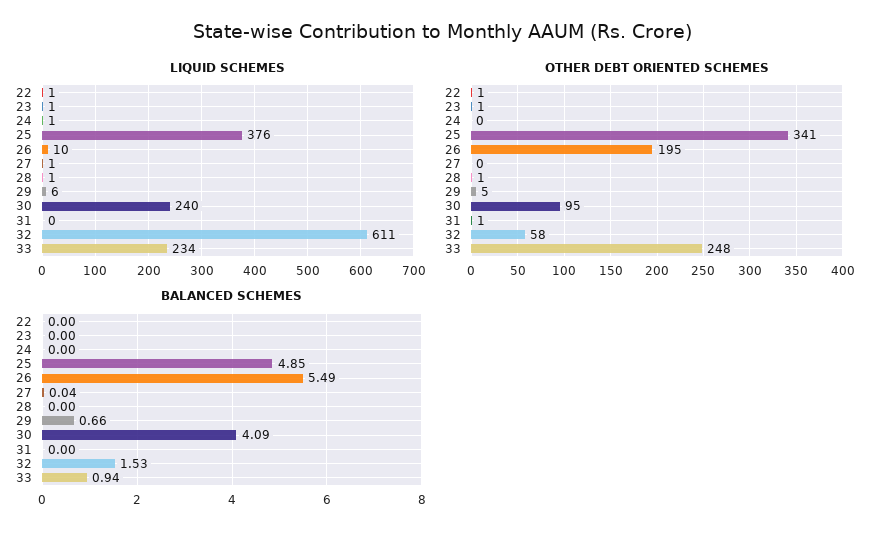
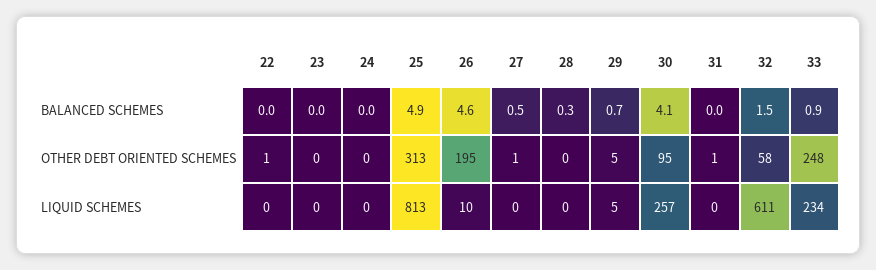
  {
    "LIQUID SCHEMES": {
-     "22": 1,
+     "22": 0,
-     "23": 1,
+     "23": 0,
-     "24": 1,
+     "24": 0,
-     "25": 376,
+     "25": 813,
      "26": 10,
-     "27": 1,
+     "27": 0,
-     "28": 1,
+     "28": 0,
-     "29": 6,
+     "29": 5,
-     "30": 240,
+     "30": 257,
      "31": 0,
      "32": 611,
      "33": 234
    },
    "OTHER DEBT ORIENTED SCHEMES": {
      "22": 1,
-     "23": 1,
+     "23": 0,
      "24": 0,
-     "25": 341,
+     "25": 313,
      "26": 195,
-     "27": 0,
+     "27": 1,
-     "28": 1,
+     "28": 0,
      "29": 5,
      "30": 95,
      "31": 1,
      "32": 58,
      "33": 248
    },
    "BALANCED SCHEMES": {
      "22": 0,
      "23": 0,
      "24": 0,
      "25": 4.85,
-     "26": 5.49,
+     "26": 4.6,
-     "27": 0.04,
+     "27": 0.5,
-     "28": 0,
+     "28": 0.3,
      "29": 0.66,
      "30": 4.09,
      "31": 0,
      "32": 1.53,
      "33": 0.94
    }
  }

